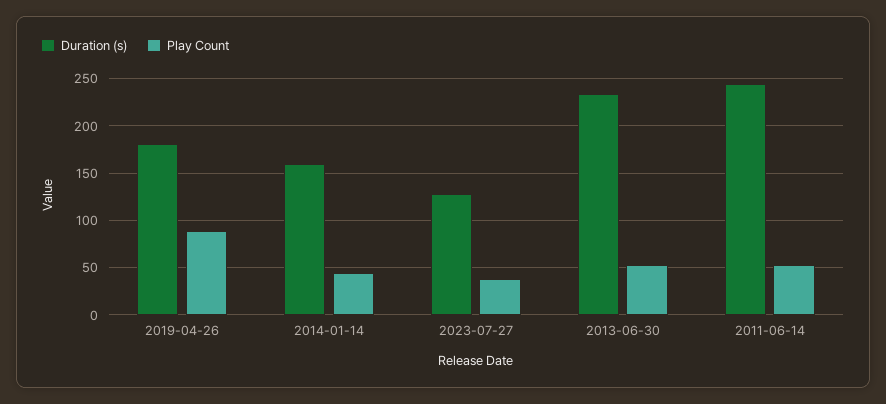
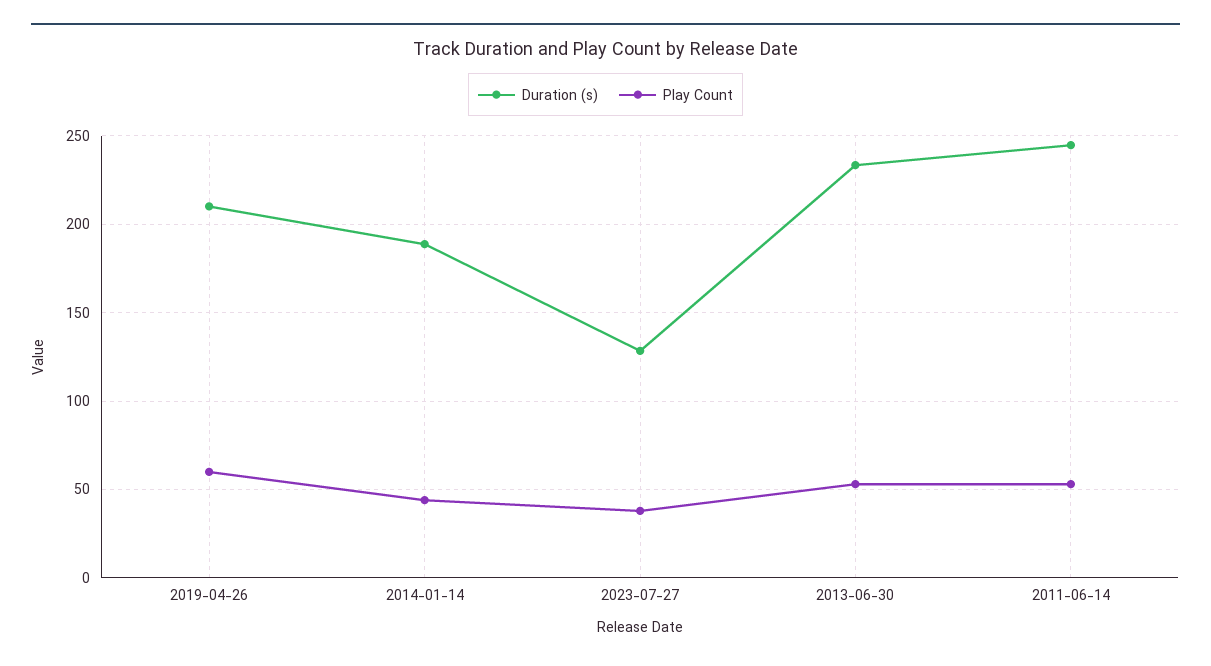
  {
    "Duration (s)": {
-     "2019-04-26": 180,
+     "2019-04-26": 210,
-     "2014-01-14": 160,
+     "2014-01-14": 190,
      "2023-07-27": 130,
      "2013-06-30": 235,
      "2011-06-14": 245
    },
    "Play Count": {
-     "2019-04-26": 90,
+     "2019-04-26": 60,
      "2014-01-14": 45,
      "2023-07-27": 40,
      "2013-06-30": 55,
      "2011-06-14": 55
    }
  }

